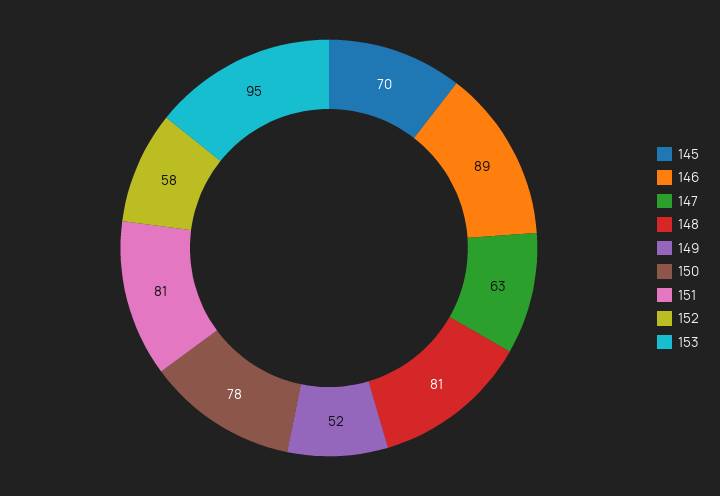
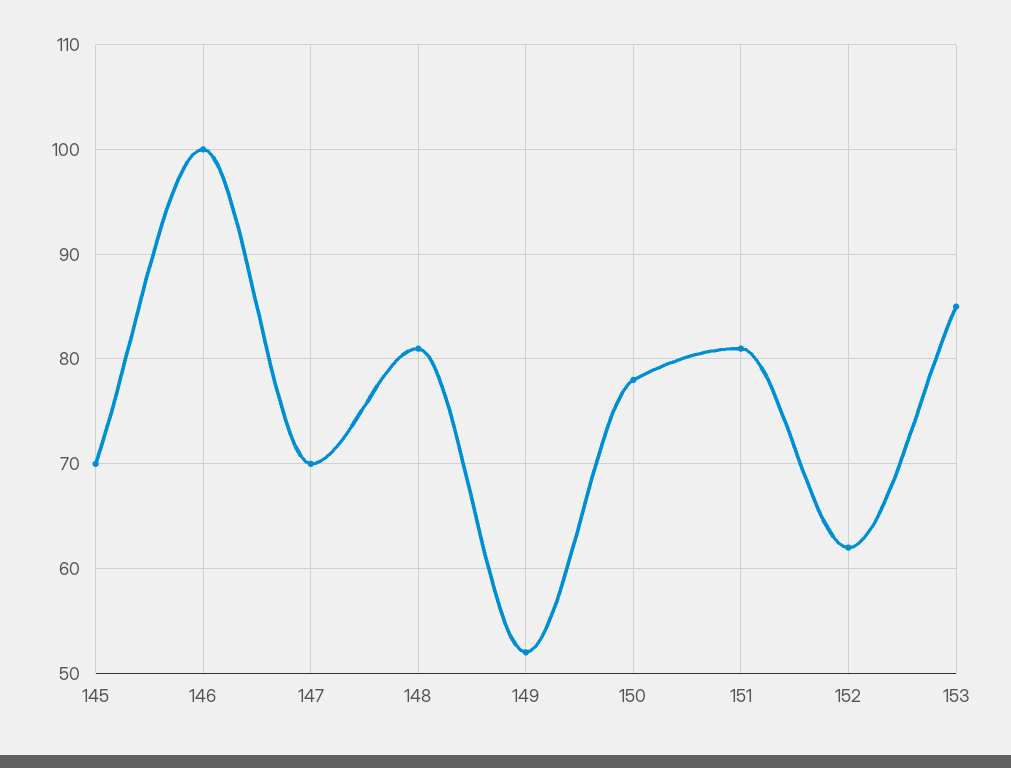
  {
    "145": 70,
-   "146": 89,
+   "146": 100,
-   "147": 63,
+   "147": 70,
    "148": 81,
    "149": 52,
    "150": 78,
    "151": 81,
-   "152": 58,
+   "152": 62,
-   "153": 95
+   "153": 85
  }

